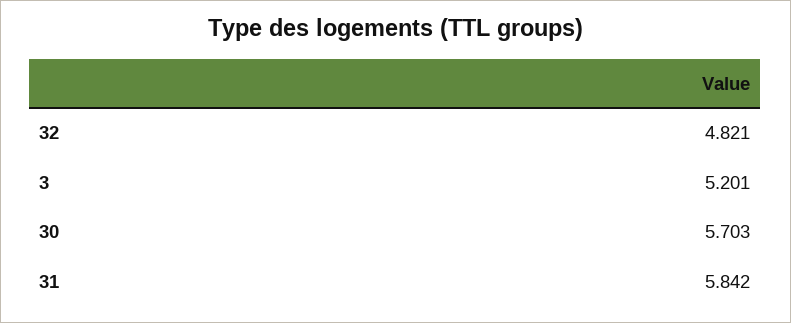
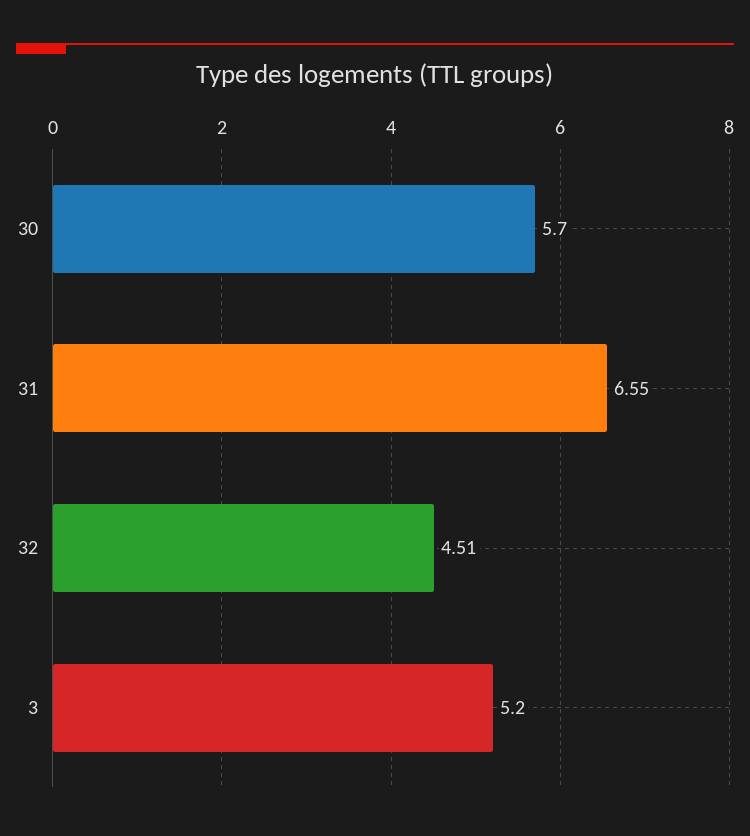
  {
-   "32": 4.821,
+   "32": 4.51,
    "3": 5.201,
    "30": 5.703,
-   "31": 5.842
+   "31": 6.55
  }

